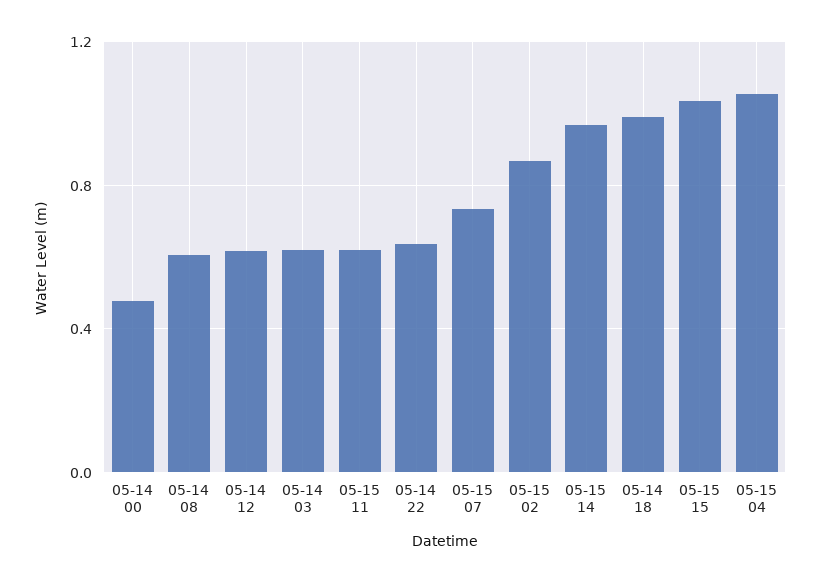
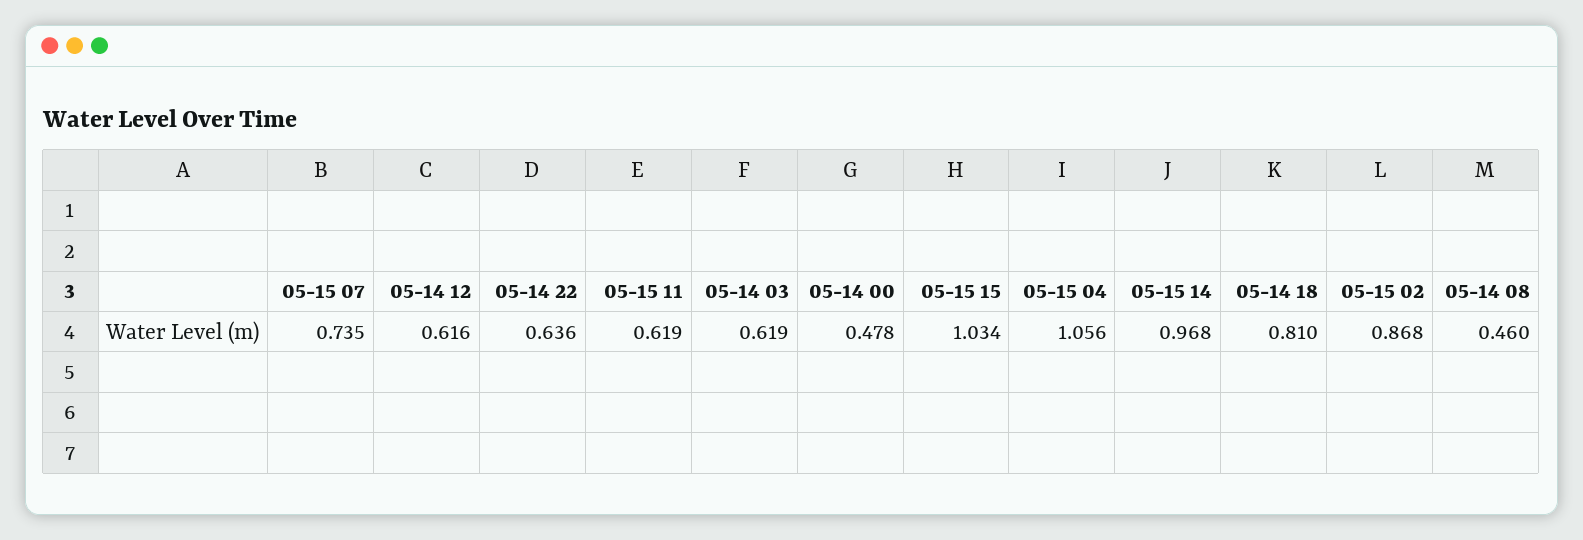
  {
    "05-14 00": 0.478,
-   "05-14 08": 0.6,
+   "05-14 08": 0.46,
    "05-14 12": 0.616,
    "05-14 03": 0.619,
    "05-15 11": 0.619,
    "05-14 22": 0.636,
    "05-15 07": 0.735,
    "05-15 02": 0.868,
    "05-15 14": 0.968,
-   "05-14 18": 1,
+   "05-14 18": 0.81,
    "05-15 15": 1.034,
    "05-15 04": 1.056
  }

